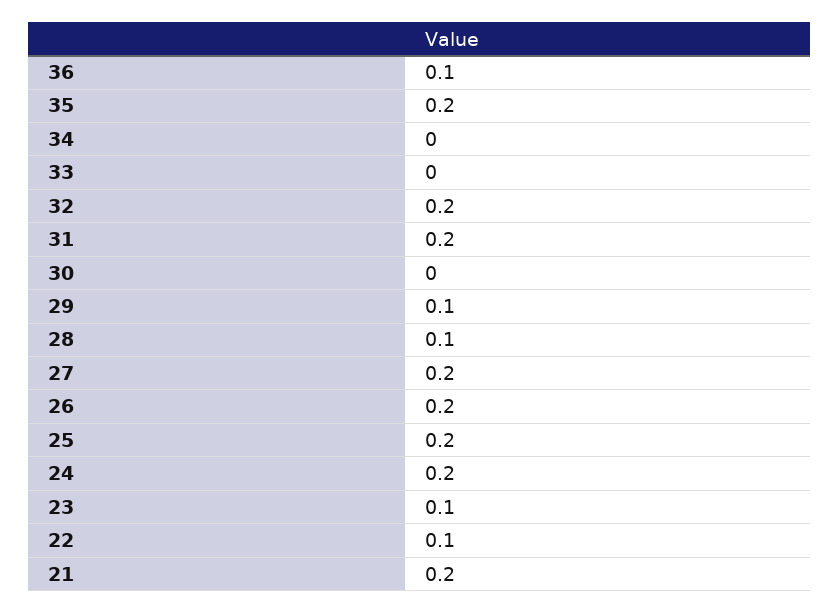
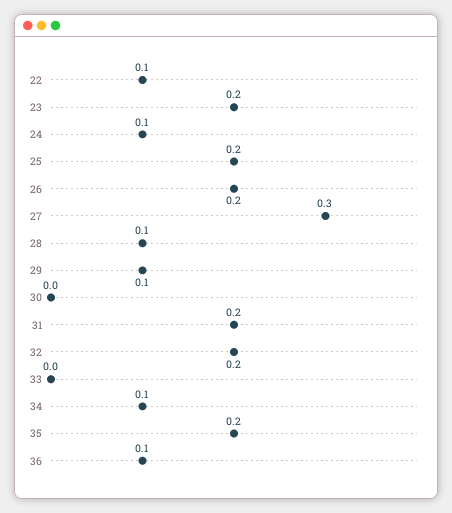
  {
    "36": 0.1,
    "35": 0.2,
-   "34": 0,
+   "34": 0.1,
    "33": 0,
    "32": 0.2,
    "31": 0.2,
    "30": 0,
    "29": 0.1,
    "28": 0.1,
-   "27": 0.2,
+   "27": 0.3,
    "26": 0.2,
    "25": 0.2,
-   "24": 0.2,
+   "24": 0.1,
-   "23": 0.1,
+   "23": 0.2,
-   "22": 0.1,
+   "22": 0.1
-   "21": 0.2
  }

